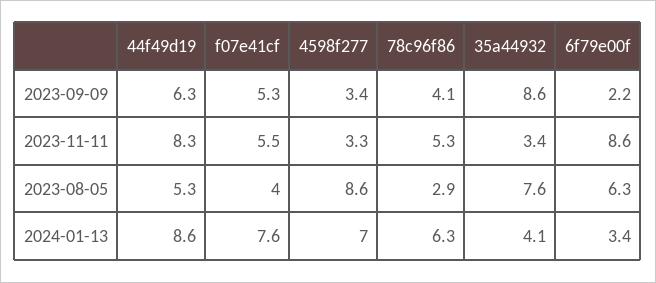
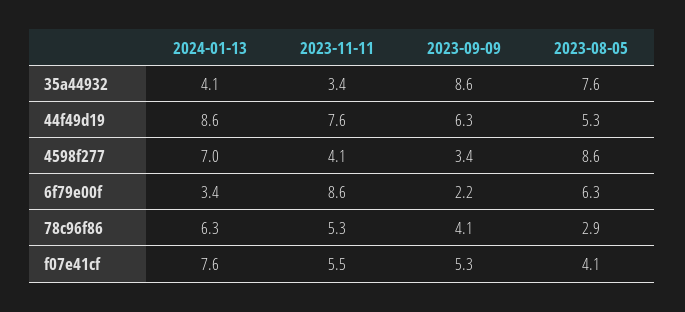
  {
    "44f49d19": {
      "2023-09-09": 6.3,
-     "2023-11-11": 8.3,
+     "2023-11-11": 7.6,
      "2023-08-05": 5.3,
      "2024-01-13": 8.6
    },
    "f07e41cf": {
      "2023-09-09": 5.3,
      "2023-11-11": 5.5,
-     "2023-08-05": 4,
+     "2023-08-05": 4.1,
      "2024-01-13": 7.6
    },
    "4598f277": {
      "2023-09-09": 3.4,
-     "2023-11-11": 3.3,
+     "2023-11-11": 4.1,
      "2023-08-05": 8.6,
      "2024-01-13": 7
    },
    "78c96f86": {
      "2023-09-09": 4.1,
      "2023-11-11": 5.3,
      "2023-08-05": 2.9,
      "2024-01-13": 6.3
    },
    "35a44932": {
      "2023-09-09": 8.6,
      "2023-11-11": 3.4,
      "2023-08-05": 7.6,
      "2024-01-13": 4.1
    },
    "6f79e00f": {
      "2023-09-09": 2.2,
      "2023-11-11": 8.6,
      "2023-08-05": 6.3,
      "2024-01-13": 3.4
    }
  }

